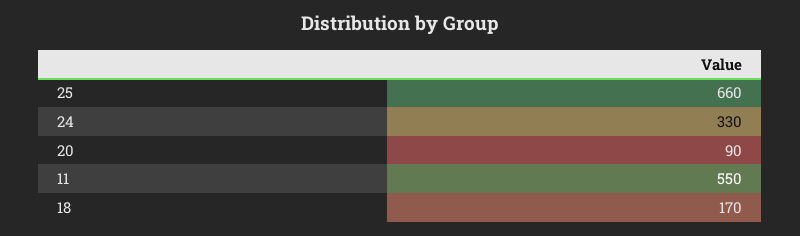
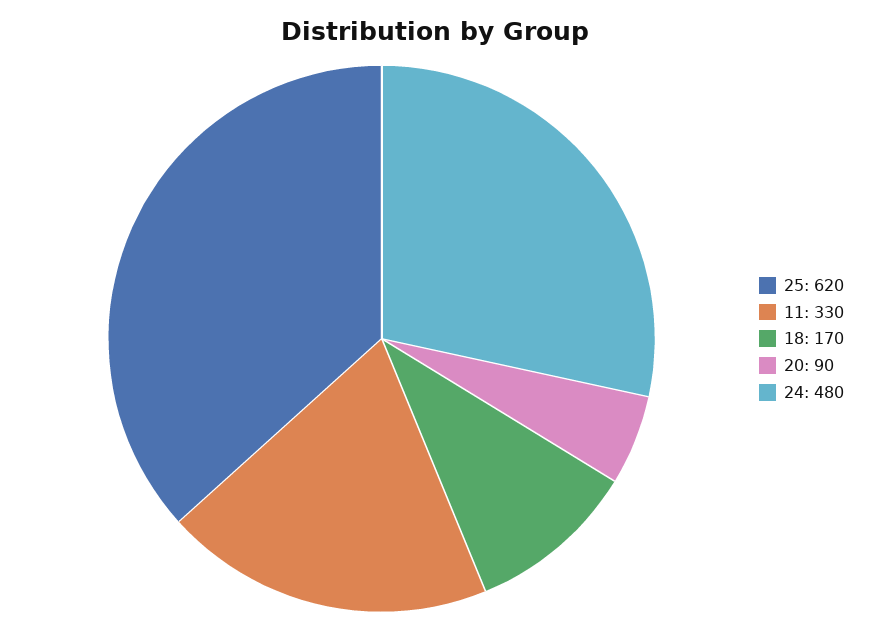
  {
-   "25": 660,
+   "25": 620,
-   "24": 330,
+   "24": 480,
    "20": 90,
-   "11": 550,
+   "11": 330,
    "18": 170
  }

